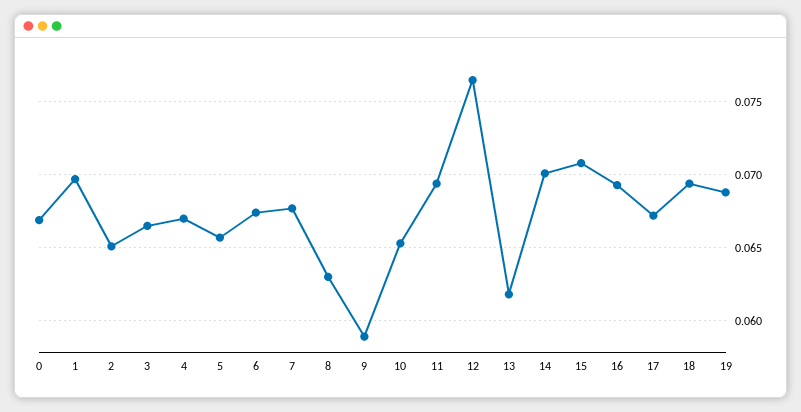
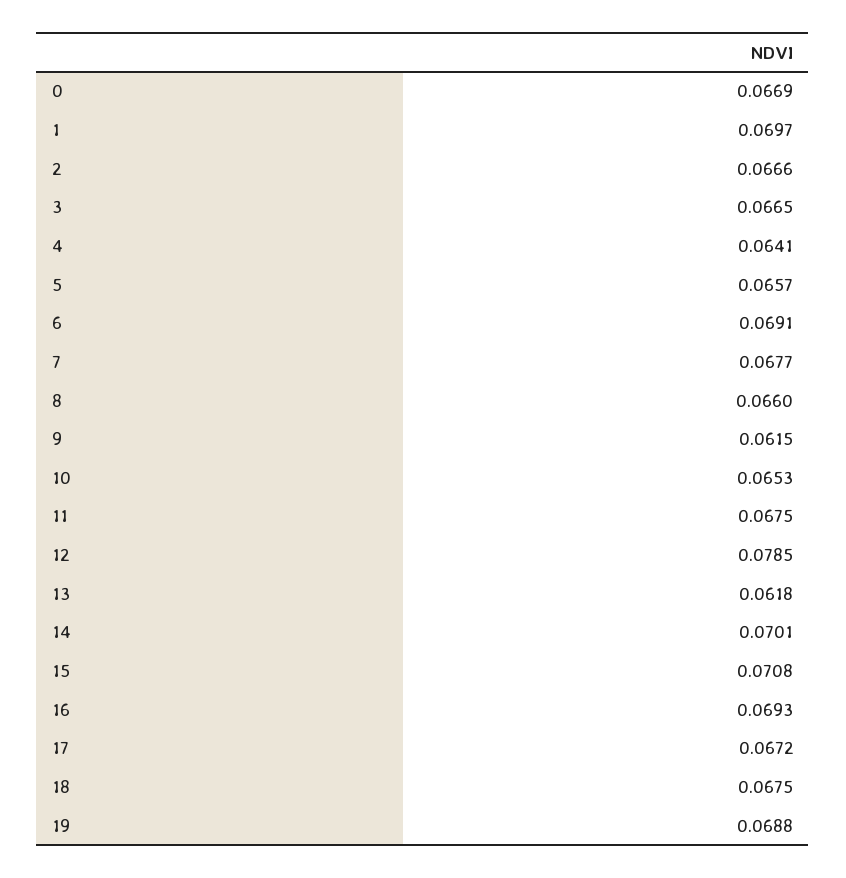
  {
    "0": 0.0669,
    "1": 0.0697,
-   "2": 0.065,
+   "2": 0.0666,
    "3": 0.0665,
-   "4": 0.067,
+   "4": 0.0641,
    "5": 0.0657,
-   "6": 0.0675,
+   "6": 0.0691,
    "7": 0.0677,
-   "8": 0.063,
+   "8": 0.066,
-   "9": 0.059,
+   "9": 0.0615,
    "10": 0.0653,
-   "11": 0.0695,
+   "11": 0.0675,
-   "12": 0.0765,
+   "12": 0.0785,
    "13": 0.0618,
    "14": 0.0701,
    "15": 0.0708,
    "16": 0.0693,
    "17": 0.0672,
-   "18": 0.0695,
+   "18": 0.0675,
    "19": 0.0688
  }

